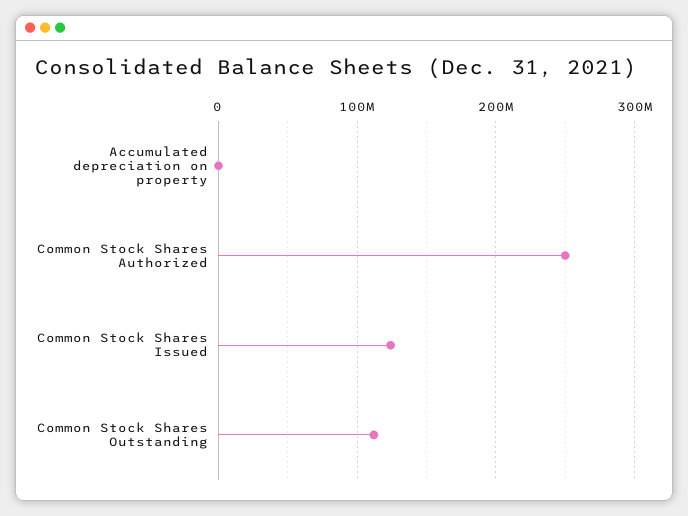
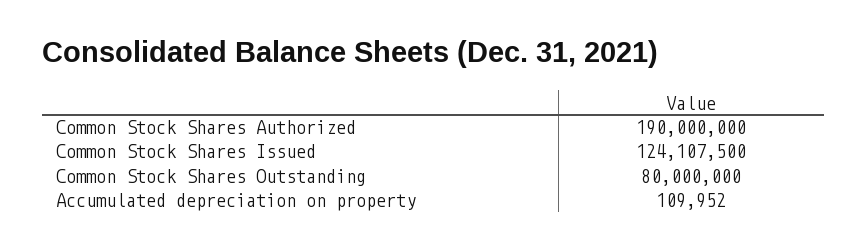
  {
    "Accumulated depreciation on property": 109952,
-   "Common Stock Shares Authorized": 250000000,
+   "Common Stock Shares Authorized": 190000000,
    "Common Stock Shares Issued": 124107500,
-   "Common Stock Shares Outstanding": 110000000
+   "Common Stock Shares Outstanding": 80000000
  }

